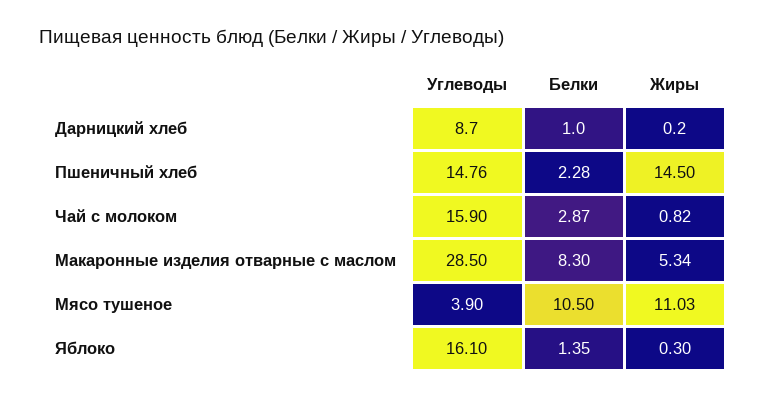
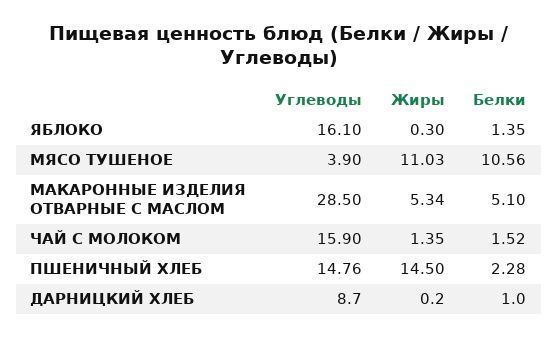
  {
    "Углеводы": {
      "Дарницкий хлеб": 8.7,
      "Пшеничный хлеб": 14.76,
      "Чай с молоком": 15.9,
      "Макаронные изделия отварные с маслом": 28.5,
      "Мясо тушеное": 3.9,
      "Яблоко": 16.1
    },
    "Белки": {
      "Дарницкий хлеб": 1,
      "Пшеничный хлеб": 2.28,
-     "Чай с молоком": 2.87,
+     "Чай с молоком": 1.52,
-     "Макаронные изделия отварные с маслом": 8.3,
+     "Макаронные изделия отварные с маслом": 5.1,
-     "Мясо тушеное": 10.5,
+     "Мясо тушеное": 10.56,
      "Яблоко": 1.35
    },
    "Жиры": {
      "Дарницкий хлеб": 0.2,
      "Пшеничный хлеб": 14.5,
-     "Чай с молоком": 0.82,
+     "Чай с молоком": 1.35,
      "Макаронные изделия отварные с маслом": 5.34,
      "Мясо тушеное": 11.03,
      "Яблоко": 0.3
    }
  }

